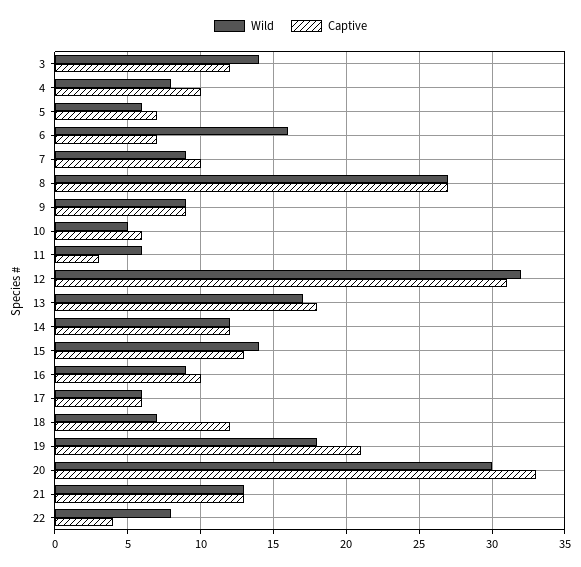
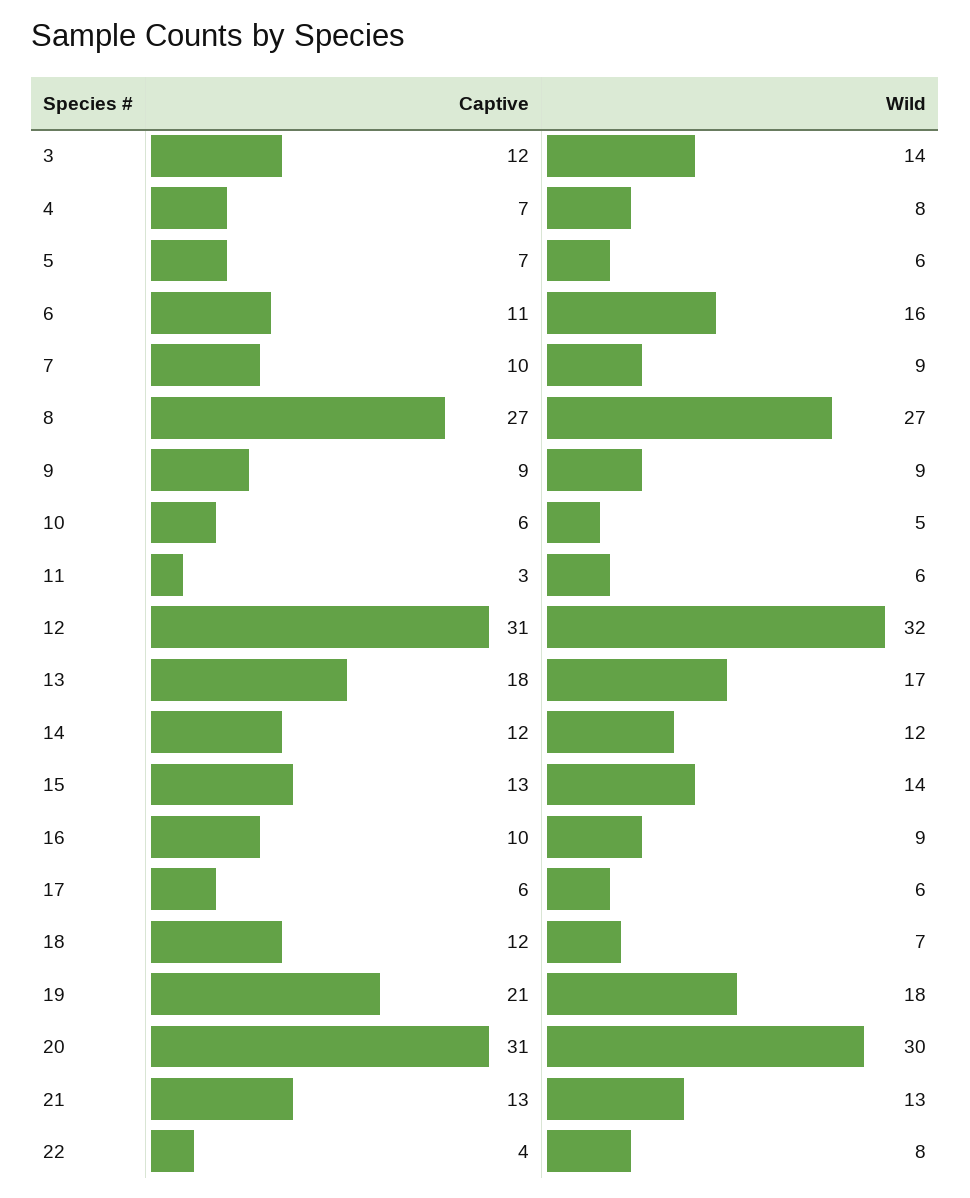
  {
    "Wild": {
      "3": 14,
      "4": 8,
      "5": 6,
      "6": 16,
      "7": 9,
      "8": 27,
      "9": 9,
      "10": 5,
      "11": 6,
      "12": 32,
      "13": 17,
      "14": 12,
      "15": 14,
      "16": 9,
      "17": 6,
      "18": 7,
      "19": 18,
      "20": 30,
      "21": 13,
      "22": 8
    },
    "Captive": {
      "3": 12,
-     "4": 10,
+     "4": 7,
      "5": 7,
-     "6": 7,
+     "6": 11,
      "7": 10,
      "8": 27,
      "9": 9,
      "10": 6,
      "11": 3,
      "12": 31,
      "13": 18,
      "14": 12,
      "15": 13,
      "16": 10,
      "17": 6,
      "18": 12,
      "19": 21,
-     "20": 33,
+     "20": 31,
      "21": 13,
      "22": 4
    }
  }

